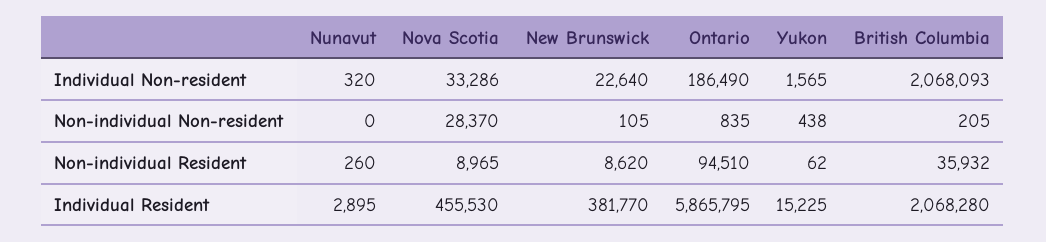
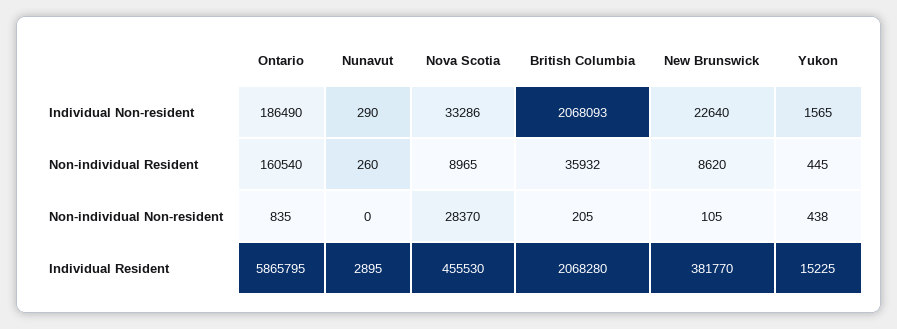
  {
    "Nunavut": {
-     "Individual Non-resident": 320,
+     "Individual Non-resident": 290,
      "Non-individual Non-resident": 0,
      "Non-individual Resident": 260,
      "Individual Resident": 2895
    },
    "Nova Scotia": {
      "Individual Non-resident": 33286,
      "Non-individual Non-resident": 28370,
      "Non-individual Resident": 8965,
      "Individual Resident": 455530
    },
    "New Brunswick": {
      "Individual Non-resident": 22640,
      "Non-individual Non-resident": 105,
      "Non-individual Resident": 8620,
      "Individual Resident": 381770
    },
    "Ontario": {
      "Individual Non-resident": 186490,
      "Non-individual Non-resident": 835,
-     "Non-individual Resident": 94510,
+     "Non-individual Resident": 160540,
      "Individual Resident": 5865795
    },
    "Yukon": {
      "Individual Non-resident": 1565,
      "Non-individual Non-resident": 438,
-     "Non-individual Resident": 62,
+     "Non-individual Resident": 445,
      "Individual Resident": 15225
    },
    "British Columbia": {
      "Individual Non-resident": 2068093,
      "Non-individual Non-resident": 205,
      "Non-individual Resident": 35932,
      "Individual Resident": 2068280
    }
  }

